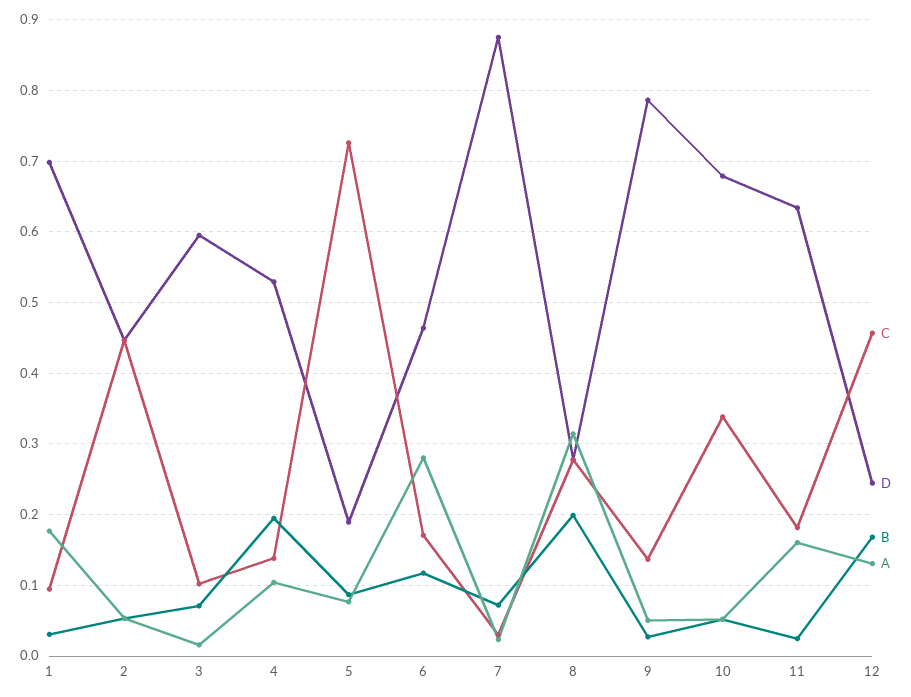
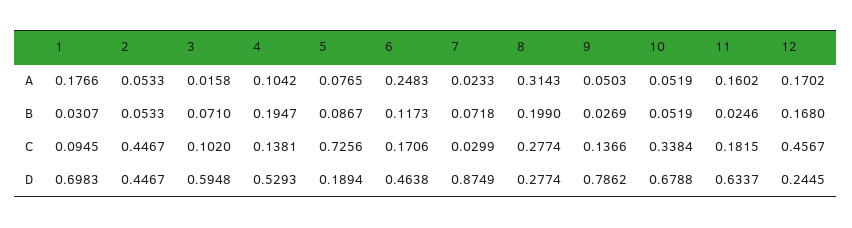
  {
    "C": {
      "1": 0.0945,
      "2": 0.4467,
      "3": 0.102,
      "4": 0.1381,
      "5": 0.7256,
      "6": 0.1706,
      "7": 0.0299,
      "8": 0.2774,
      "9": 0.1366,
      "10": 0.3384,
      "11": 0.1815,
      "12": 0.4567
    },
    "D": {
      "1": 0.6983,
      "2": 0.4467,
      "3": 0.5948,
      "4": 0.5293,
      "5": 0.1894,
      "6": 0.4638,
      "7": 0.8749,
      "8": 0.2774,
      "9": 0.7862,
      "10": 0.6788,
      "11": 0.6337,
      "12": 0.2445
    },
    "B": {
      "1": 0.0307,
      "2": 0.0533,
      "3": 0.071,
      "4": 0.1947,
      "5": 0.0867,
      "6": 0.1173,
      "7": 0.0718,
      "8": 0.199,
      "9": 0.0269,
      "10": 0.0519,
      "11": 0.0246,
      "12": 0.168
    },
    "A": {
      "1": 0.1766,
      "2": 0.0533,
      "3": 0.0158,
      "4": 0.1042,
      "5": 0.0765,
-     "6": 0.28,
+     "6": 0.2483,
      "7": 0.0233,
      "8": 0.3143,
      "9": 0.0503,
      "10": 0.0519,
      "11": 0.1602,
-     "12": 0.13
+     "12": 0.1702
    }
  }

